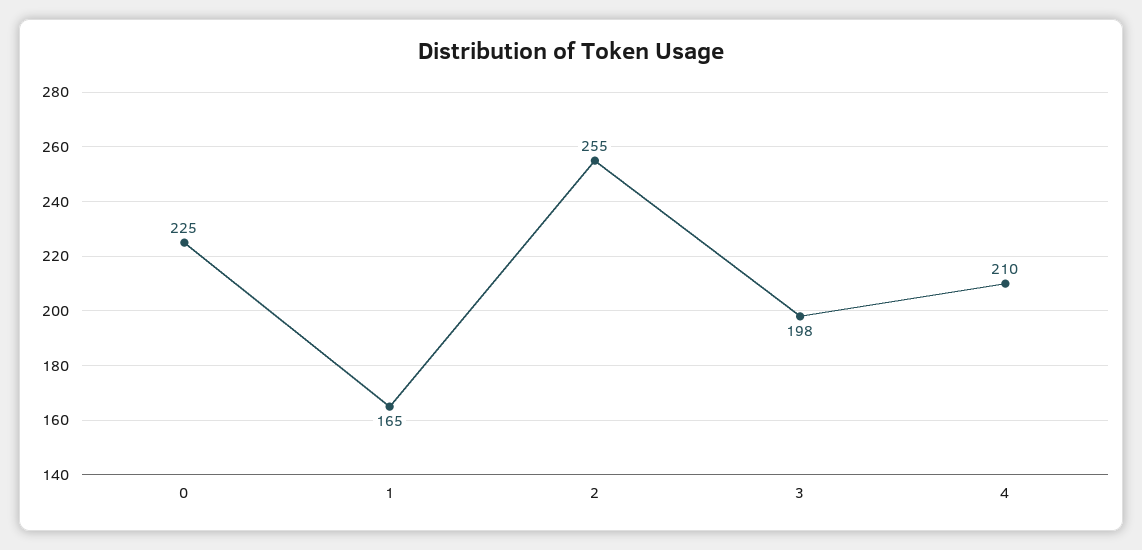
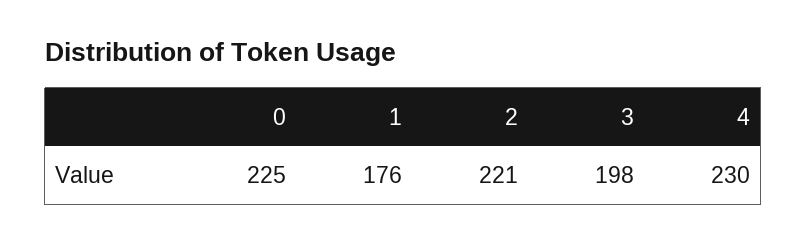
  {
    "0": 225,
-   "1": 165,
+   "1": 176,
-   "2": 255,
+   "2": 221,
    "3": 198,
-   "4": 210
+   "4": 230
  }

